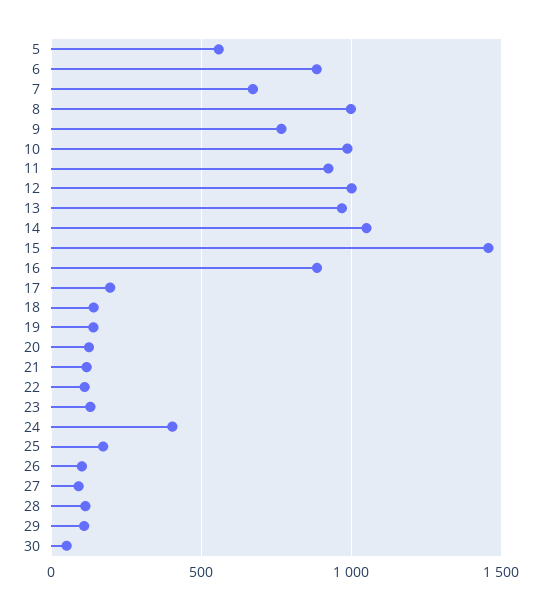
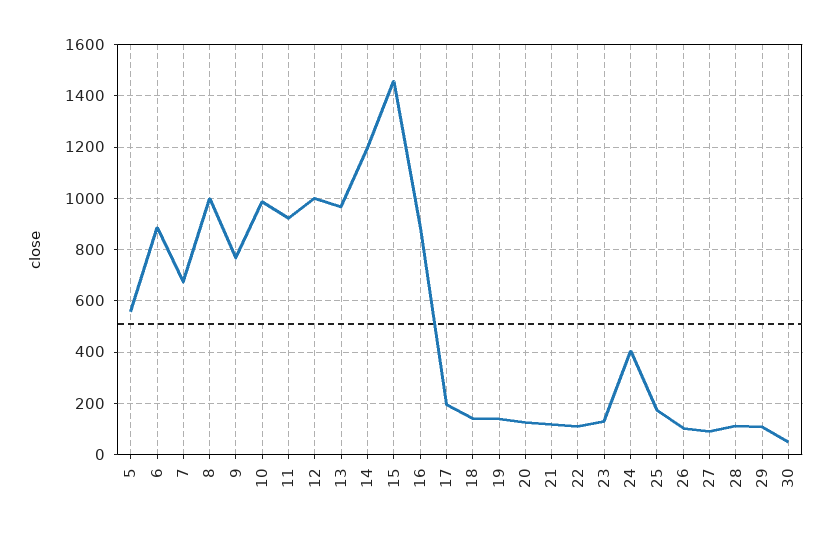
  {
    "5": 550,
    "6": 875,
    "7": 675,
    "8": 1000,
    "9": 775,
    "10": 975,
    "11": 925,
    "12": 1000,
    "13": 975,
-   "14": 1050,
+   "14": 1200,
    "15": 1450,
    "16": 875,
    "17": 200,
    "18": 150,
    "19": 150,
    "20": 125,
    "21": 125,
    "22": 100,
    "23": 125,
    "24": 400,
    "25": 175,
    "26": 100,
    "27": 100,
    "28": 125,
    "29": 100,
    "30": 50
  }

